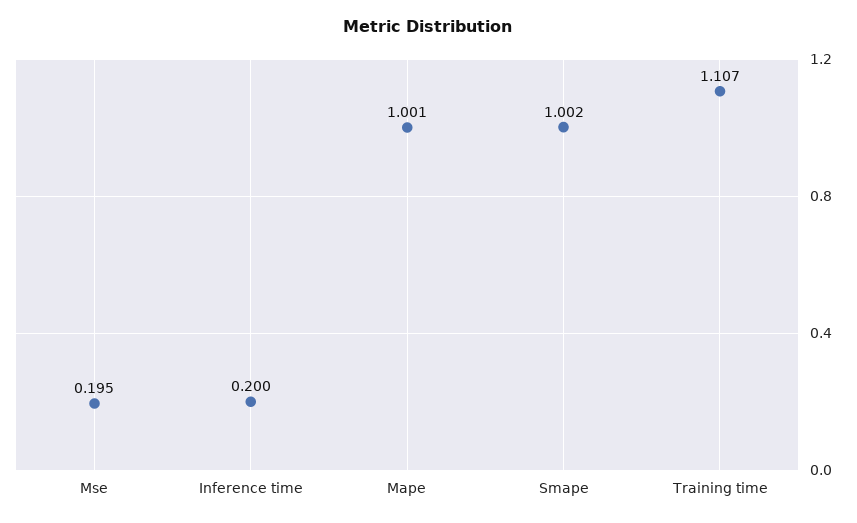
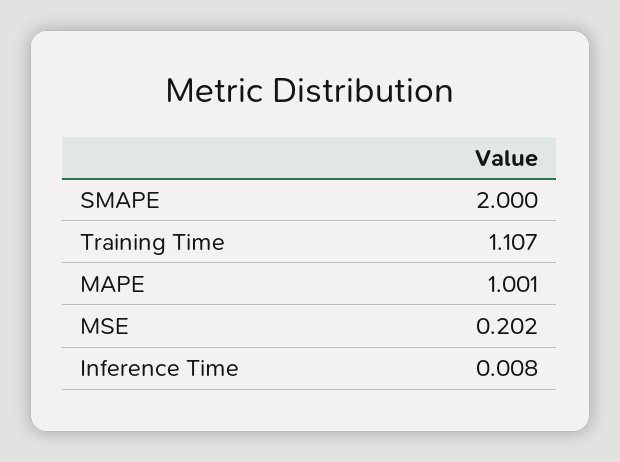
  {
-   "Mse": 0.195,
+   "Mse": 0.202,
-   "Inference time": 0.2,
+   "Inference time": 0.008,
    "Mape": 1.001,
-   "Smape": 1.002,
+   "Smape": 2,
    "Training time": 1.107
  }

